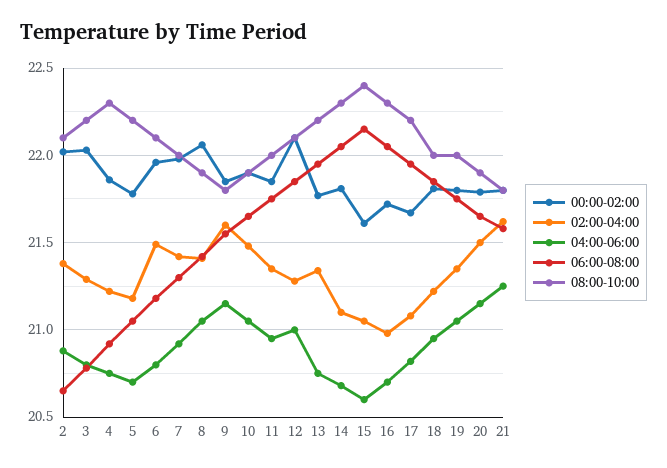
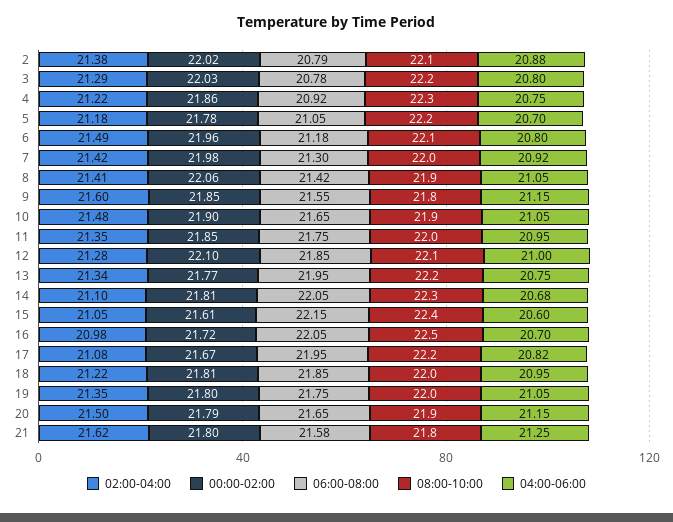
  {
    "00:00-02:00": {
      "2": 22.02,
      "3": 22.03,
      "4": 21.86,
      "5": 21.78,
      "6": 21.96,
      "7": 21.98,
      "8": 22.06,
      "9": 21.85,
      "10": 21.9,
      "11": 21.85,
      "12": 22.1,
      "13": 21.77,
      "14": 21.81,
      "15": 21.61,
      "16": 21.72,
      "17": 21.67,
      "18": 21.81,
      "19": 21.8,
      "20": 21.79,
      "21": 21.8
    },
    "02:00-04:00": {
      "2": 21.38,
      "3": 21.29,
      "4": 21.22,
      "5": 21.18,
      "6": 21.49,
      "7": 21.42,
      "8": 21.41,
      "9": 21.6,
      "10": 21.48,
      "11": 21.35,
      "12": 21.28,
      "13": 21.34,
      "14": 21.1,
      "15": 21.05,
      "16": 20.98,
      "17": 21.08,
      "18": 21.22,
      "19": 21.35,
      "20": 21.5,
      "21": 21.62
    },
    "04:00-06:00": {
      "2": 20.88,
      "3": 20.8,
      "4": 20.75,
      "5": 20.7,
      "6": 20.8,
      "7": 20.92,
      "8": 21.05,
      "9": 21.15,
      "10": 21.05,
      "11": 20.95,
      "12": 21,
      "13": 20.75,
      "14": 20.68,
      "15": 20.6,
      "16": 20.7,
      "17": 20.82,
      "18": 20.95,
      "19": 21.05,
      "20": 21.15,
      "21": 21.25
    },
    "06:00-08:00": {
-     "2": 20.65,
+     "2": 20.79,
      "3": 20.78,
      "4": 20.92,
      "5": 21.05,
      "6": 21.18,
      "7": 21.3,
      "8": 21.42,
      "9": 21.55,
      "10": 21.65,
      "11": 21.75,
      "12": 21.85,
      "13": 21.95,
      "14": 22.05,
      "15": 22.15,
      "16": 22.05,
      "17": 21.95,
      "18": 21.85,
      "19": 21.75,
      "20": 21.65,
      "21": 21.58
    },
    "08:00-10:00": {
      "2": 22.1,
      "3": 22.2,
      "4": 22.3,
      "5": 22.2,
      "6": 22.1,
      "7": 22,
      "8": 21.9,
      "9": 21.8,
      "10": 21.9,
      "11": 22,
      "12": 22.1,
      "13": 22.2,
      "14": 22.3,
      "15": 22.4,
-     "16": 22.3,
+     "16": 22.5,
      "17": 22.2,
      "18": 22,
      "19": 22,
      "20": 21.9,
      "21": 21.8
    }
  }

